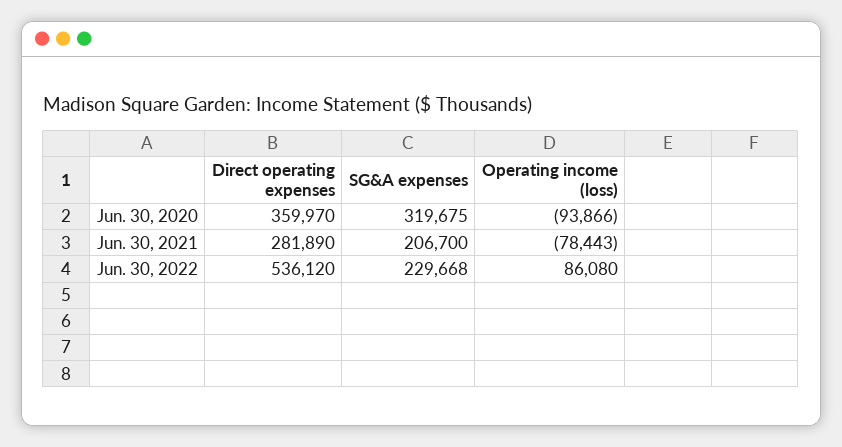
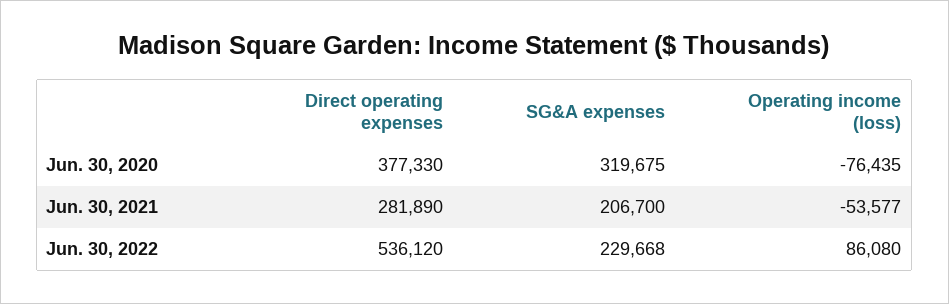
  {
    "Direct operating expenses": {
-     "Jun. 30, 2020": 359970,
+     "Jun. 30, 2020": 377330,
      "Jun. 30, 2021": 281890,
      "Jun. 30, 2022": 536120
    },
    "SG&A expenses": {
      "Jun. 30, 2020": 319675,
      "Jun. 30, 2021": 206700,
      "Jun. 30, 2022": 229668
    },
    "Operating income (loss)": {
-     "Jun. 30, 2020": -93866,
+     "Jun. 30, 2020": -76435,
-     "Jun. 30, 2021": -78443,
+     "Jun. 30, 2021": -53577,
      "Jun. 30, 2022": 86080
    }
  }

